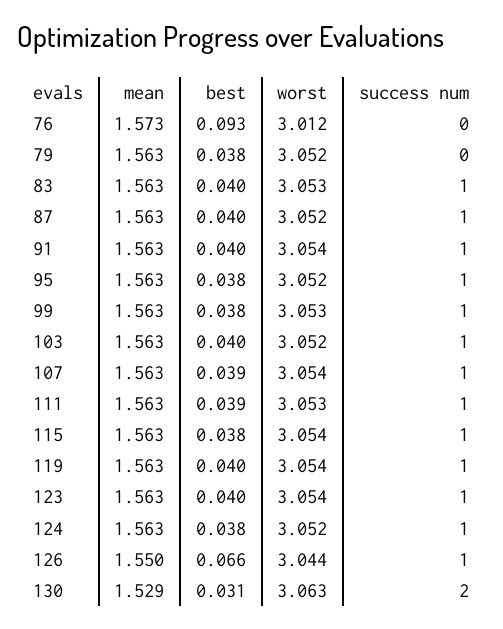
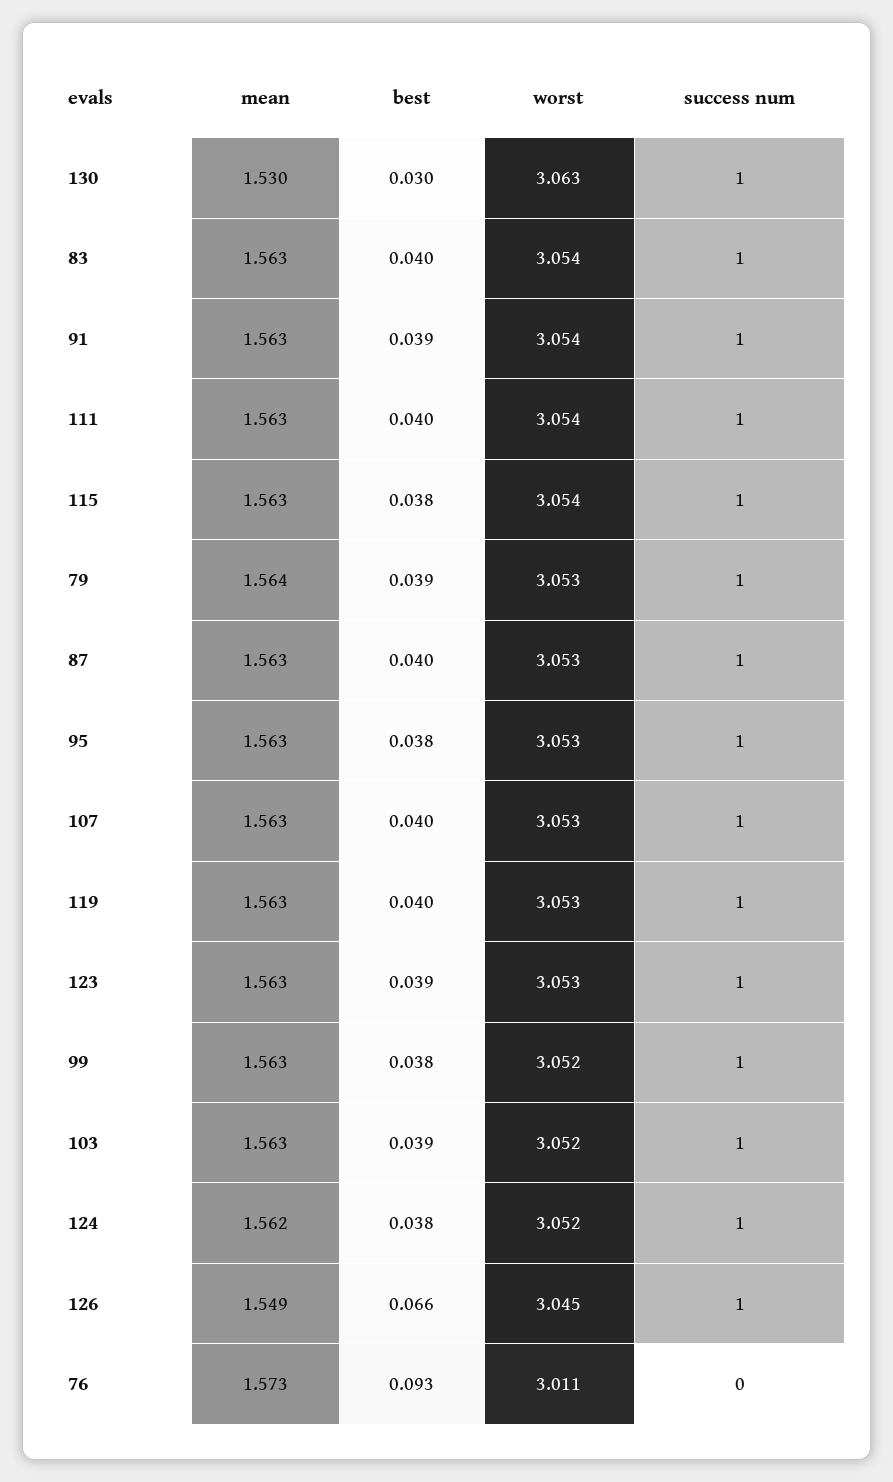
  {
    "mean": {
      "76": 1.573,
-     "79": 1.563,
+     "79": 1.564,
      "83": 1.563,
      "87": 1.563,
      "91": 1.563,
      "95": 1.563,
      "99": 1.563,
      "103": 1.563,
      "107": 1.563,
      "111": 1.563,
      "115": 1.563,
      "119": 1.563,
      "123": 1.563,
-     "124": 1.563,
+     "124": 1.562,
-     "126": 1.55,
+     "126": 1.549,
-     "130": 1.529
+     "130": 1.53
    },
    "best": {
      "76": 0.093,
-     "79": 0.038,
+     "79": 0.039,
      "83": 0.04,
      "87": 0.04,
-     "91": 0.04,
+     "91": 0.039,
      "95": 0.038,
      "99": 0.038,
-     "103": 0.04,
+     "103": 0.039,
-     "107": 0.039,
+     "107": 0.04,
-     "111": 0.039,
+     "111": 0.04,
      "115": 0.038,
      "119": 0.04,
-     "123": 0.04,
+     "123": 0.039,
      "124": 0.038,
      "126": 0.066,
-     "130": 0.031
+     "130": 0.03
    },
    "worst": {
-     "76": 3.012,
+     "76": 3.011,
-     "79": 3.052,
+     "79": 3.053,
-     "83": 3.053,
+     "83": 3.054,
-     "87": 3.052,
+     "87": 3.053,
      "91": 3.054,
-     "95": 3.052,
+     "95": 3.053,
-     "99": 3.053,
+     "99": 3.052,
      "103": 3.052,
-     "107": 3.054,
+     "107": 3.053,
-     "111": 3.053,
+     "111": 3.054,
      "115": 3.054,
-     "119": 3.054,
+     "119": 3.053,
-     "123": 3.054,
+     "123": 3.053,
      "124": 3.052,
-     "126": 3.044,
+     "126": 3.045,
      "130": 3.063
    },
    "success num": {
      "76": 0,
-     "79": 0,
+     "79": 1,
      "83": 1,
      "87": 1,
      "91": 1,
      "95": 1,
      "99": 1,
      "103": 1,
      "107": 1,
      "111": 1,
      "115": 1,
      "119": 1,
      "123": 1,
      "124": 1,
      "126": 1,
-     "130": 2
+     "130": 1
    }
  }

